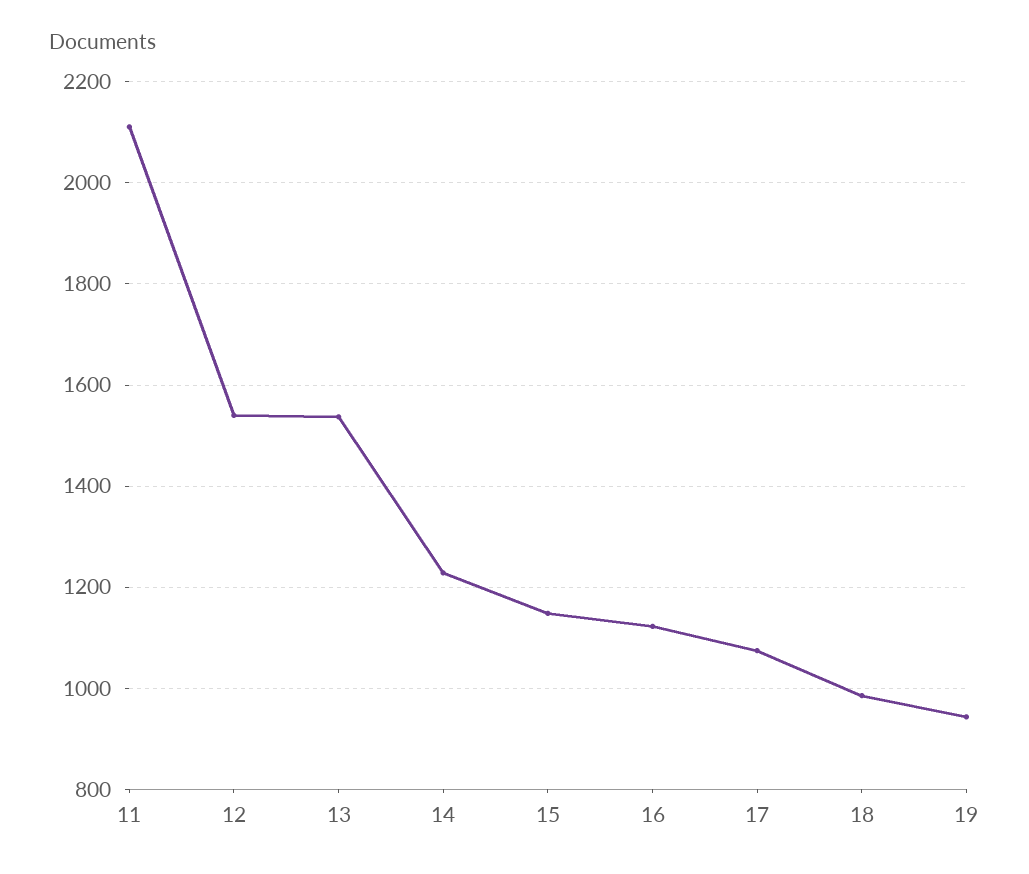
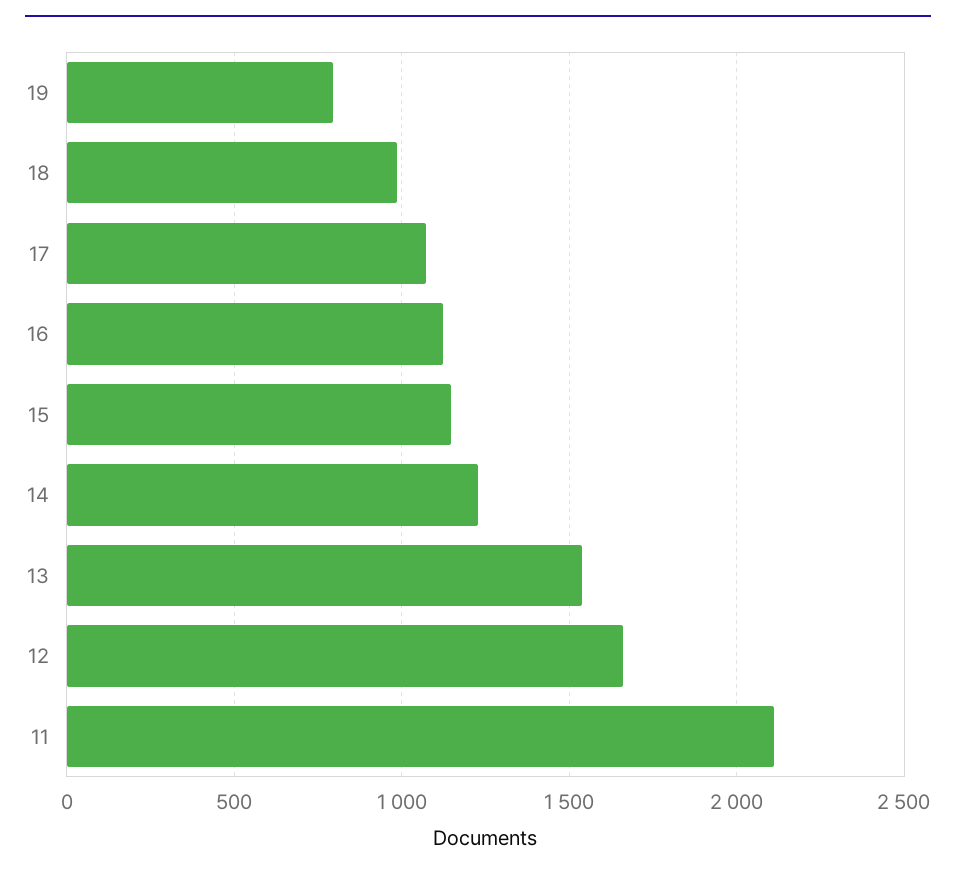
  {
    "11": 2120,
-   "12": 1540,
+   "12": 1650,
    "13": 1540,
    "14": 1220,
    "15": 1140,
    "16": 1120,
    "17": 1080,
    "18": 980,
-   "19": 940
+   "19": 800
  }

